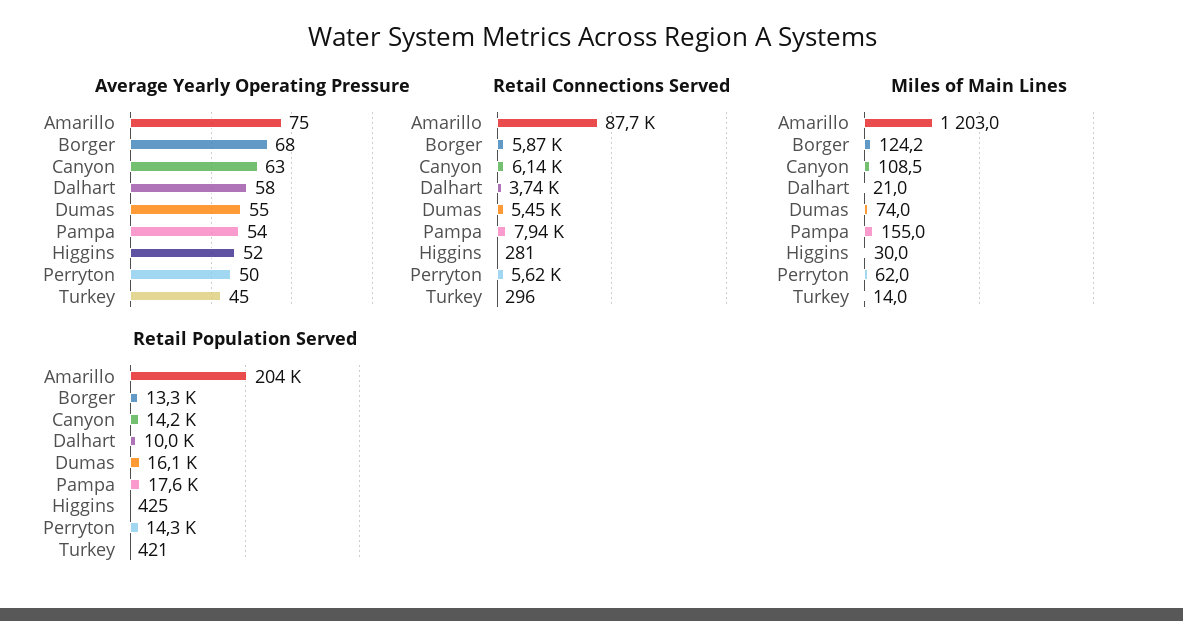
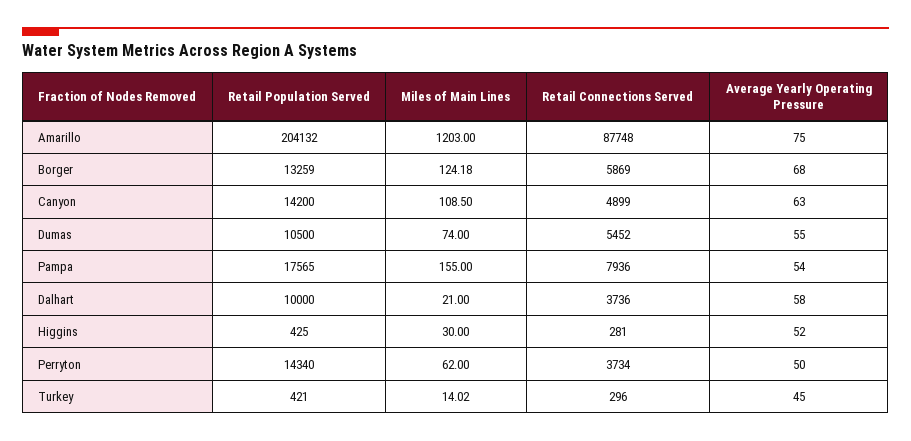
  {
    "Average Yearly Operating Pressure": {
      "Amarillo": 75,
      "Borger": 68,
      "Canyon": 63,
      "Dalhart": 58,
      "Dumas": 55,
      "Pampa": 54,
      "Higgins": 52,
      "Perryton": 50,
      "Turkey": 45
    },
    "Retail Connections Served": {
      "Amarillo": 87748,
      "Borger": 5869,
-     "Canyon": 6140,
+     "Canyon": 4899,
      "Dalhart": 3736,
      "Dumas": 5452,
      "Pampa": 7936,
      "Higgins": 281,
-     "Perryton": 5620,
+     "Perryton": 3734,
      "Turkey": 296
    },
    "Miles of Main Lines": {
      "Amarillo": 1203,
      "Borger": 124.18,
      "Canyon": 108.5,
      "Dalhart": 21,
      "Dumas": 74,
      "Pampa": 155,
      "Higgins": 30,
      "Perryton": 62,
      "Turkey": 14.02
    },
    "Retail Population Served": {
      "Amarillo": 204132,
      "Borger": 13259,
      "Canyon": 14200,
      "Dalhart": 10000,
-     "Dumas": 16100,
+     "Dumas": 10500,
      "Pampa": 17565,
      "Higgins": 425,
      "Perryton": 14340,
      "Turkey": 421
    }
  }

